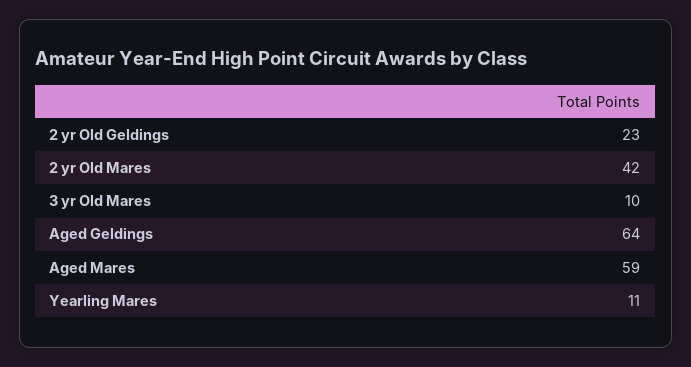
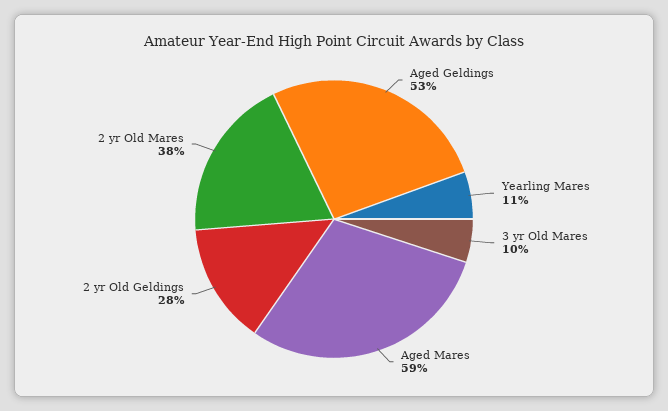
  {
-   "2 yr Old Geldings": 23,
+   "2 yr Old Geldings": 28,
-   "2 yr Old Mares": 42,
+   "2 yr Old Mares": 38,
    "3 yr Old Mares": 10,
-   "Aged Geldings": 64,
+   "Aged Geldings": 53,
    "Aged Mares": 59,
    "Yearling Mares": 11
  }

